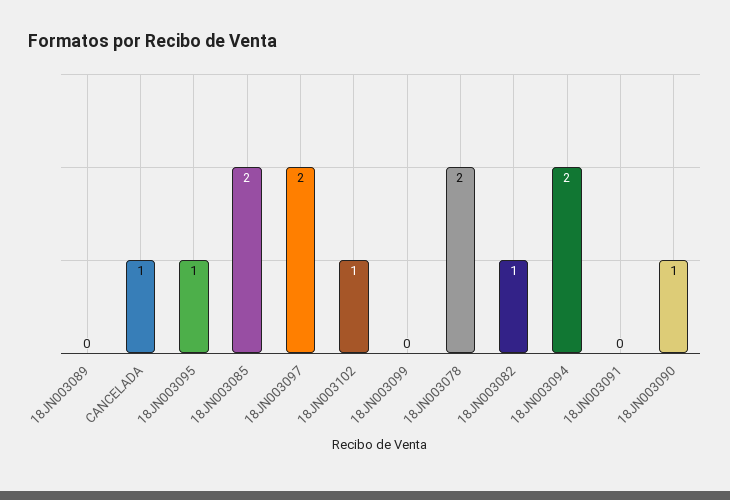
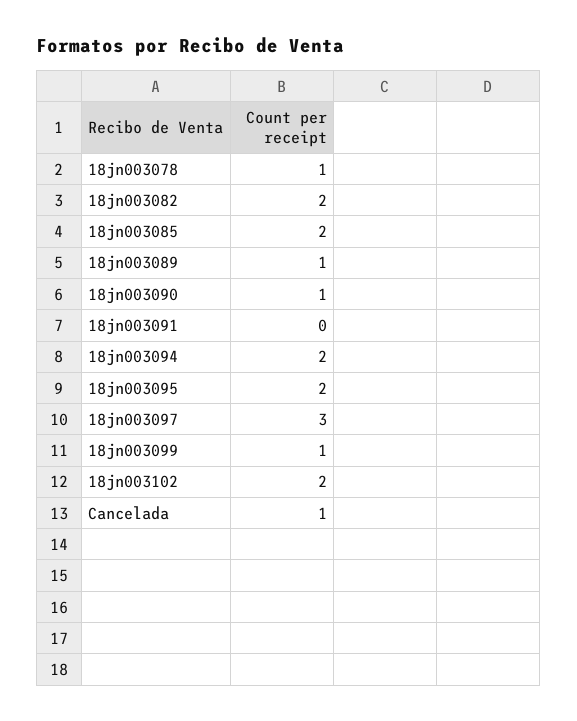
  {
-   "18JN003089": 0,
+   "18JN003089": 1,
    "CANCELADA": 1,
-   "18JN003095": 1,
+   "18JN003095": 2,
    "18JN003085": 2,
-   "18JN003097": 2,
+   "18JN003097": 3,
-   "18JN003102": 1,
+   "18JN003102": 2,
-   "18JN003099": 0,
+   "18JN003099": 1,
-   "18JN003078": 2,
+   "18JN003078": 1,
-   "18JN003082": 1,
+   "18JN003082": 2,
    "18JN003094": 2,
    "18JN003091": 0,
    "18JN003090": 1
  }

